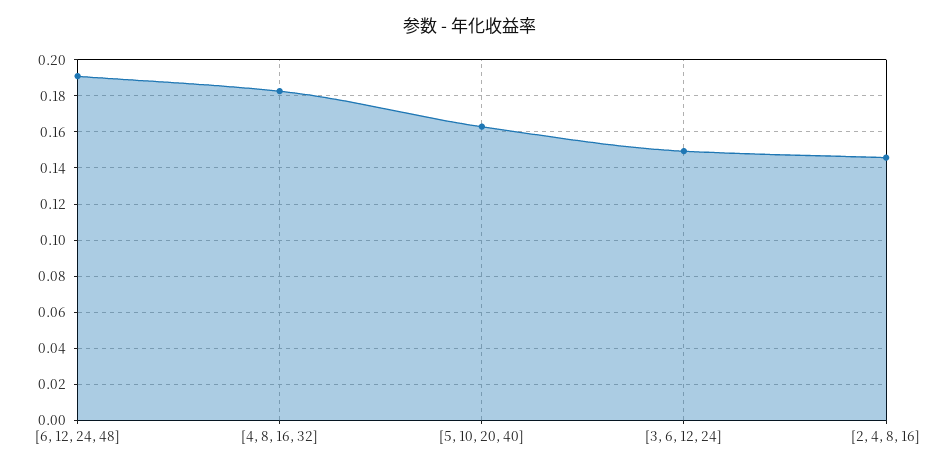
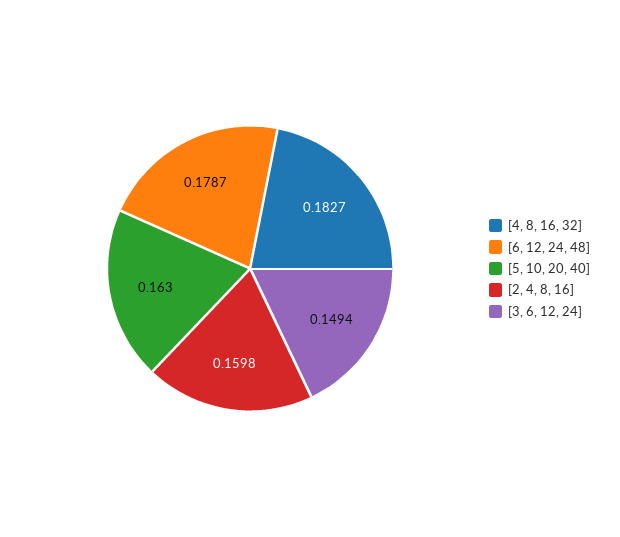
  {
-   "[6, 12, 24, 48]": 0.19,
+   "[6, 12, 24, 48]": 0.1787,
    "[4, 8, 16, 32]": 0.1827,
    "[5, 10, 20, 40]": 0.163,
    "[3, 6, 12, 24]": 0.1494,
-   "[2, 4, 8, 16]": 0.145
+   "[2, 4, 8, 16]": 0.1598
  }

